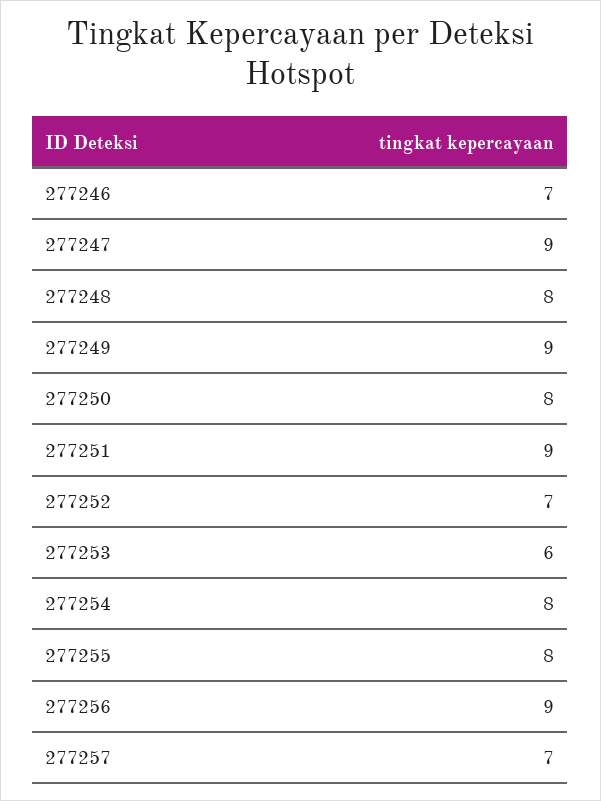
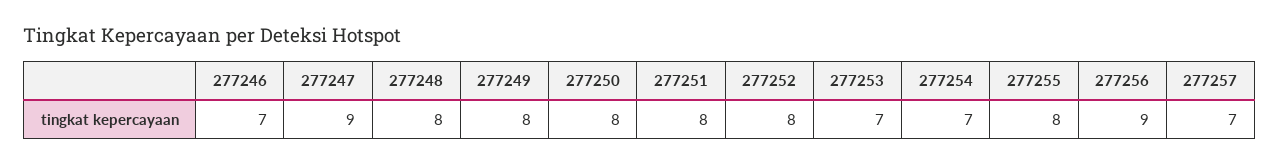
  {
    "277246": 7,
    "277247": 9,
    "277248": 8,
-   "277249": 9,
+   "277249": 8,
    "277250": 8,
-   "277251": 9,
+   "277251": 8,
-   "277252": 7,
+   "277252": 8,
-   "277253": 6,
+   "277253": 7,
-   "277254": 8,
+   "277254": 7,
    "277255": 8,
    "277256": 9,
    "277257": 7
  }

